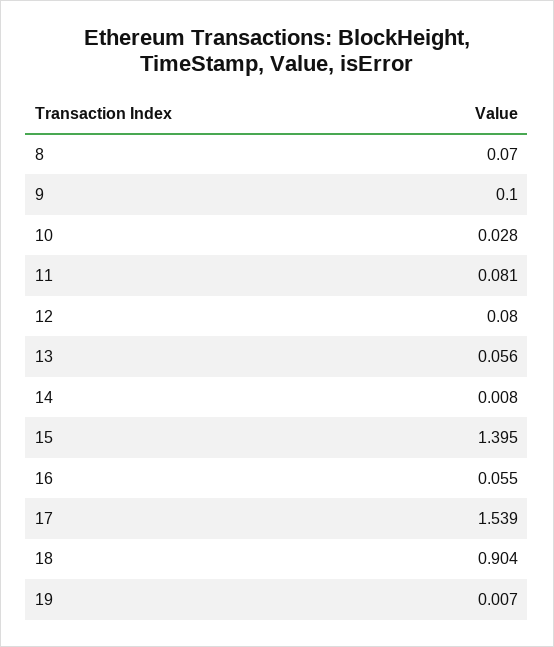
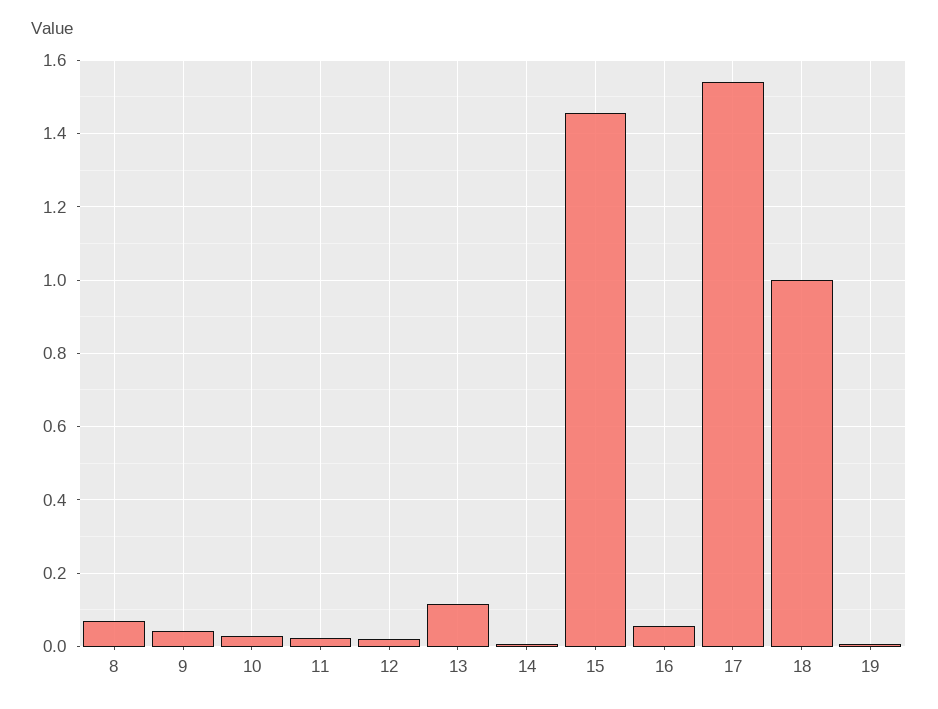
  {
    "8": 0.07,
-   "9": 0.1,
+   "9": 0.04,
    "10": 0.028,
-   "11": 0.081,
+   "11": 0.02,
-   "12": 0.08,
+   "12": 0.02,
-   "13": 0.056,
+   "13": 0.12,
    "14": 0.008,
-   "15": 1.395,
+   "15": 1.46,
    "16": 0.055,
    "17": 1.539,
-   "18": 0.904,
+   "18": 1,
    "19": 0.007
  }

